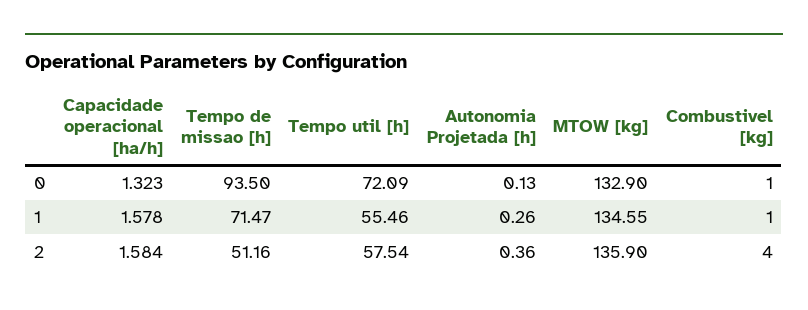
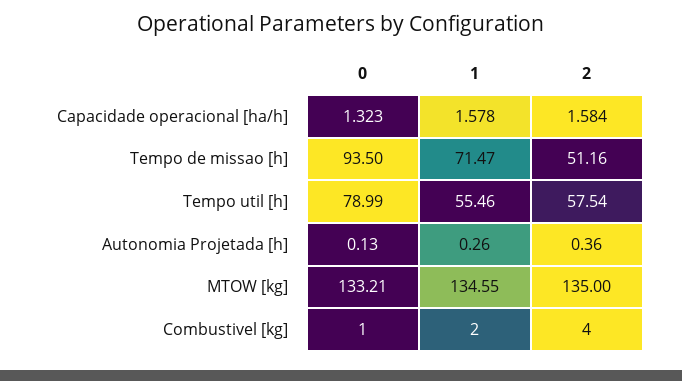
  {
    "Capacidade operacional [ha/h]": {
      "0": 1.323,
      "1": 1.578,
      "2": 1.584
    },
    "Tempo de missao [h]": {
      "0": 93.5,
      "1": 71.47,
      "2": 51.16
    },
    "Tempo util [h]": {
-     "0": 72.09,
+     "0": 78.99,
      "1": 55.46,
      "2": 57.54
    },
    "Autonomia Projetada [h]": {
      "0": 0.13,
      "1": 0.26,
      "2": 0.36
    },
    "MTOW [kg]": {
-     "0": 132.9,
+     "0": 133.21,
      "1": 134.55,
-     "2": 135.9
+     "2": 135
    },
    "Combustivel [kg]": {
      "0": 1,
-     "1": 1,
+     "1": 2,
      "2": 4
    }
  }

